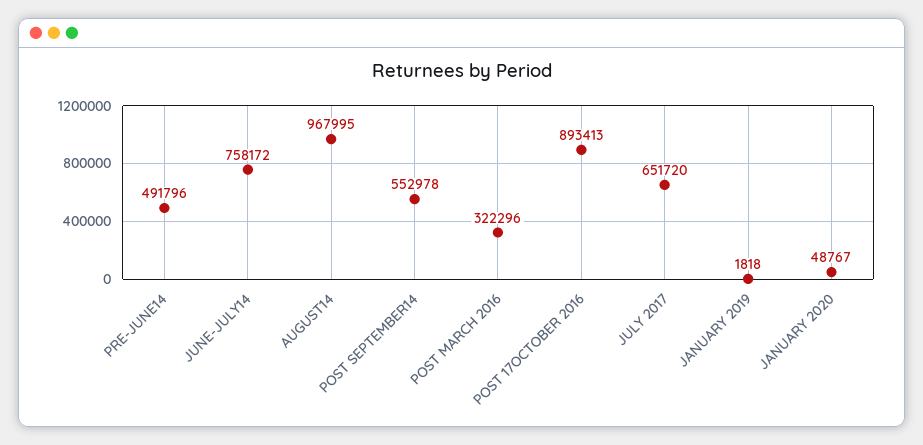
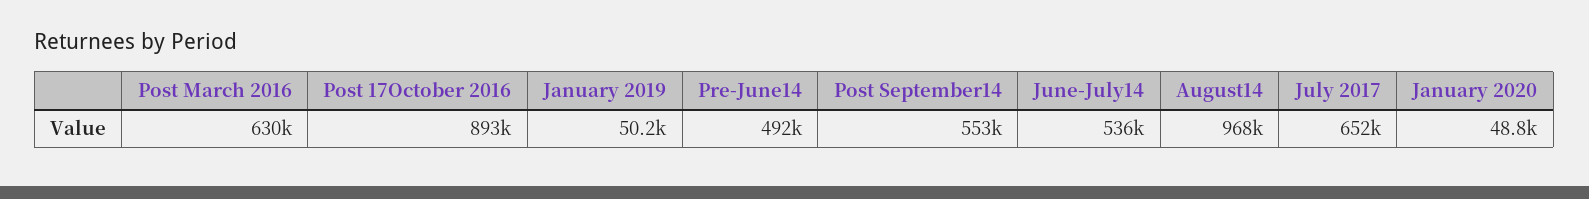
  {
    "PRE-JUNE14": 491796,
-   "JUNE-JULY14": 758172,
+   "JUNE-JULY14": 536000,
    "AUGUST14": 967995,
    "POST SEPTEMBER14": 552978,
-   "POST MARCH 2016": 322296,
+   "POST MARCH 2016": 630000,
    "POST 17OCTOBER 2016": 893413,
    "JULY 2017": 651720,
-   "JANUARY 2019": 1818,
+   "JANUARY 2019": 50200,
    "JANUARY 2020": 48767
  }

